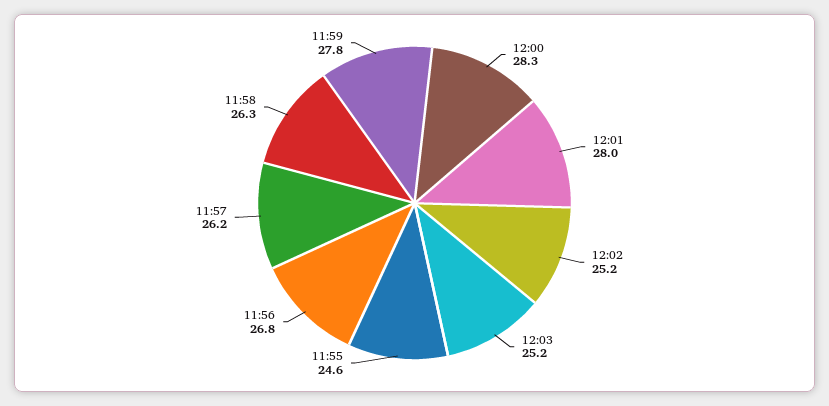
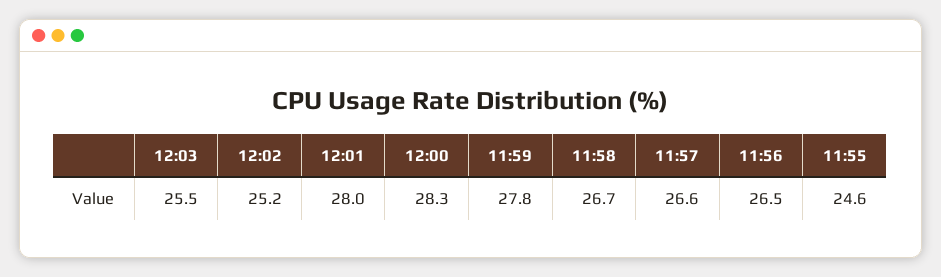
  {
    "12:00": 28.3,
    "12:01": 28,
    "12:02": 25.2,
-   "12:03": 25.2,
+   "12:03": 25.5,
    "11:55": 24.6,
-   "11:56": 26.8,
+   "11:56": 26.5,
-   "11:57": 26.2,
+   "11:57": 26.6,
-   "11:58": 26.3,
+   "11:58": 26.7,
    "11:59": 27.8
  }

